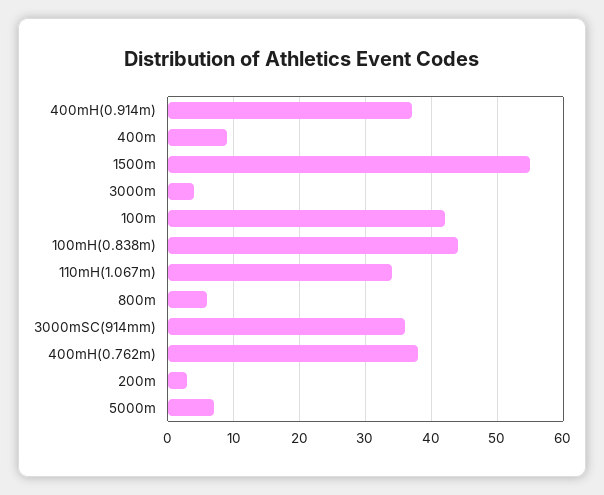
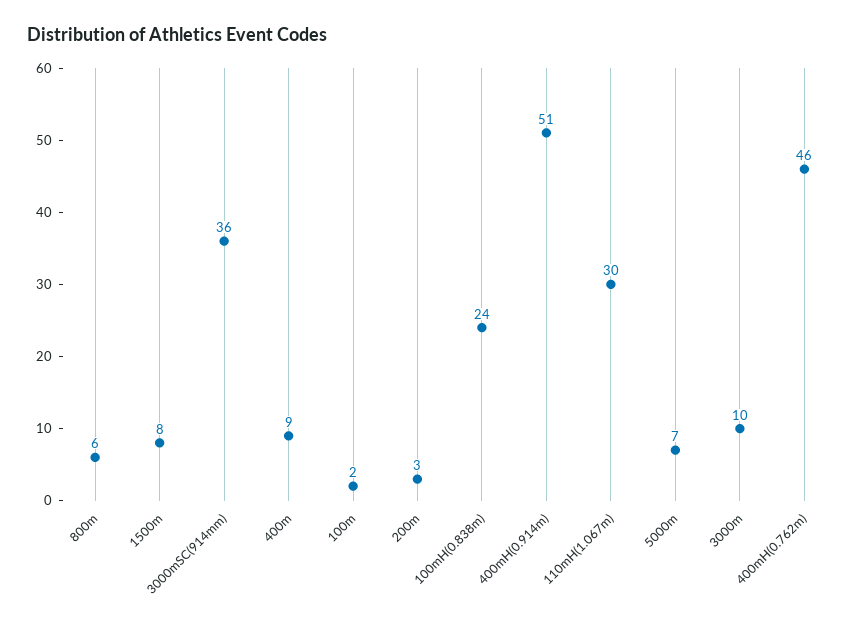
  {
-   "400mH(0.914m)": 37,
+   "400mH(0.914m)": 51,
    "400m": 9,
-   "1500m": 55,
+   "1500m": 8,
-   "3000m": 4,
+   "3000m": 10,
-   "100m": 42,
+   "100m": 2,
-   "100mH(0.838m)": 44,
+   "100mH(0.838m)": 24,
-   "110mH(1.067m)": 34,
+   "110mH(1.067m)": 30,
    "800m": 6,
    "3000mSC(914mm)": 36,
-   "400mH(0.762m)": 38,
+   "400mH(0.762m)": 46,
    "200m": 3,
    "5000m": 7
  }

